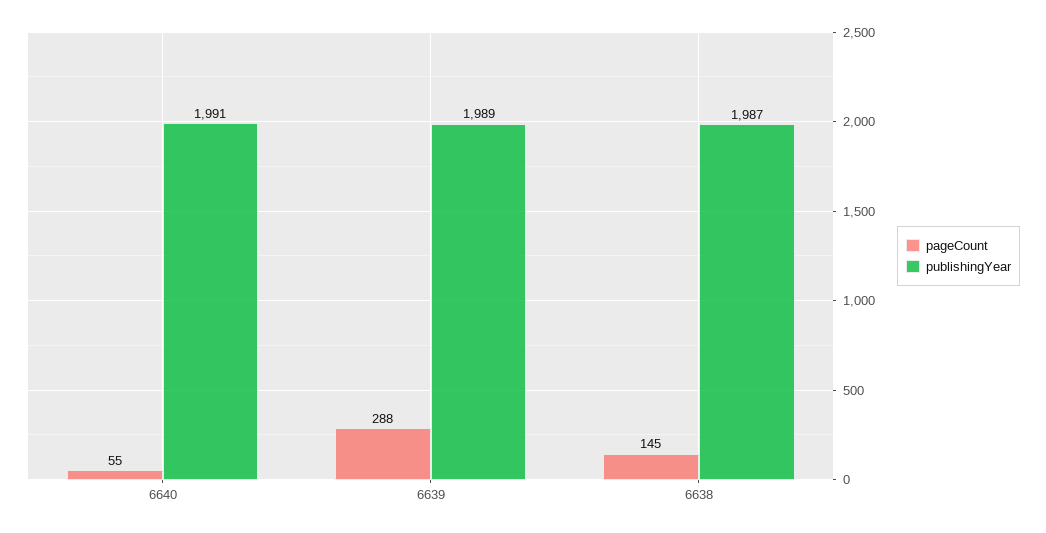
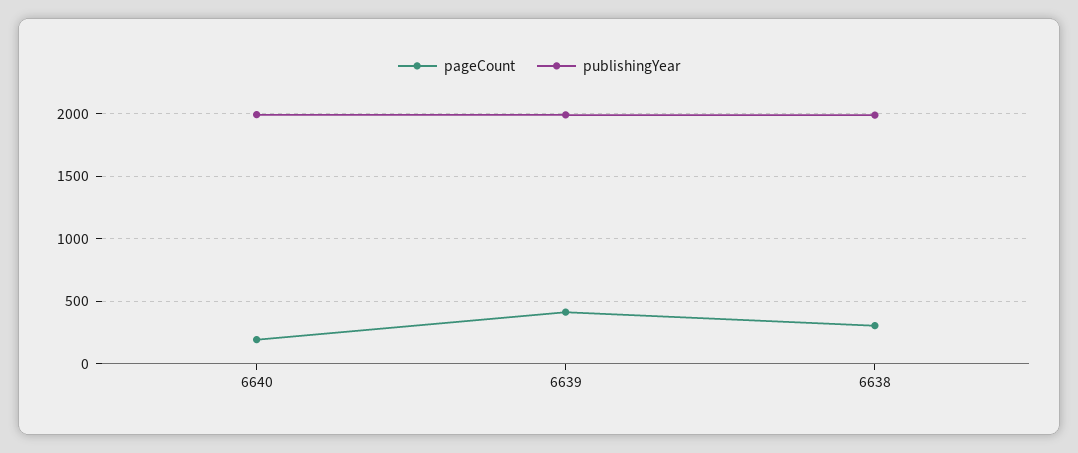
  {
    "pageCount": {
-     "6640": 55,
+     "6640": 200,
-     "6639": 288,
+     "6639": 400,
-     "6638": 145
+     "6638": 300
    },
    "publishingYear": {
      "6640": 1991,
      "6639": 1989,
      "6638": 1987
    }
  }

